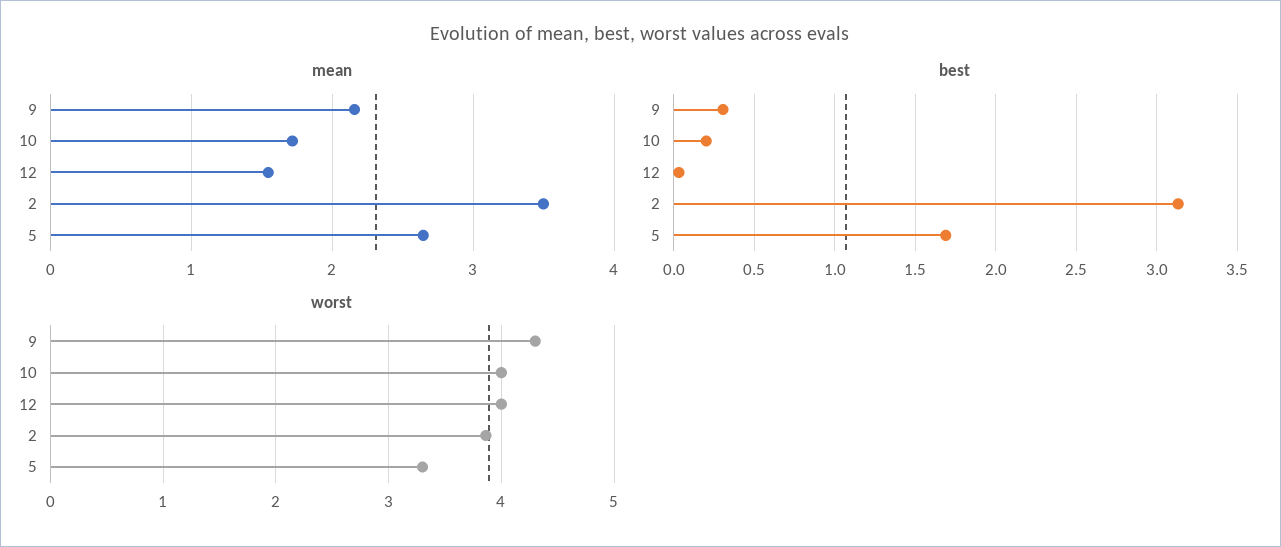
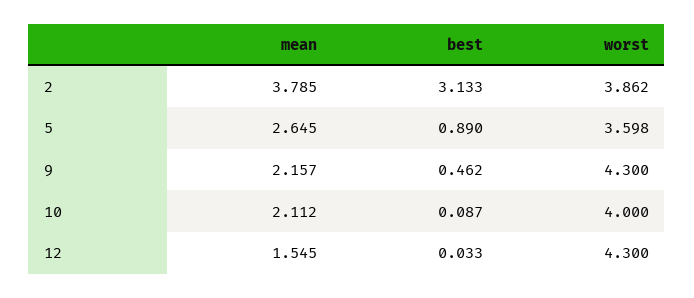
  {
    "mean": {
      "9": 2.157,
-     "10": 1.7,
+     "10": 2.112,
      "12": 1.545,
-     "2": 3.5,
+     "2": 3.785,
      "5": 2.645
    },
    "best": {
-     "9": 0.3,
+     "9": 0.462,
-     "10": 0.2,
+     "10": 0.087,
      "12": 0.033,
      "2": 3.133,
-     "5": 1.7
+     "5": 0.89
    },
    "worst": {
      "9": 4.3,
      "10": 4,
-     "12": 4,
+     "12": 4.3,
      "2": 3.862,
-     "5": 3.3
+     "5": 3.598
    }
  }

